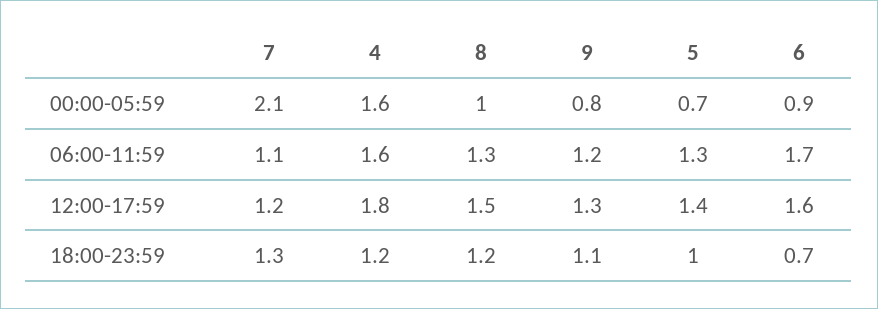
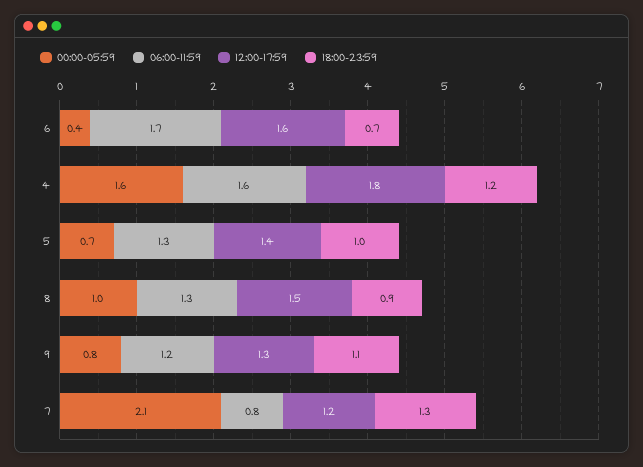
  {
    "00:00-05:59": {
      "7": 2.1,
      "4": 1.6,
      "8": 1,
      "9": 0.8,
      "5": 0.7,
-     "6": 0.9
+     "6": 0.4
    },
    "06:00-11:59": {
-     "7": 1.1,
+     "7": 0.8,
      "4": 1.6,
      "8": 1.3,
      "9": 1.2,
      "5": 1.3,
      "6": 1.7
    },
    "12:00-17:59": {
      "7": 1.2,
      "4": 1.8,
      "8": 1.5,
      "9": 1.3,
      "5": 1.4,
      "6": 1.6
    },
    "18:00-23:59": {
      "7": 1.3,
      "4": 1.2,
-     "8": 1.2,
+     "8": 0.9,
      "9": 1.1,
      "5": 1,
      "6": 0.7
    }
  }

